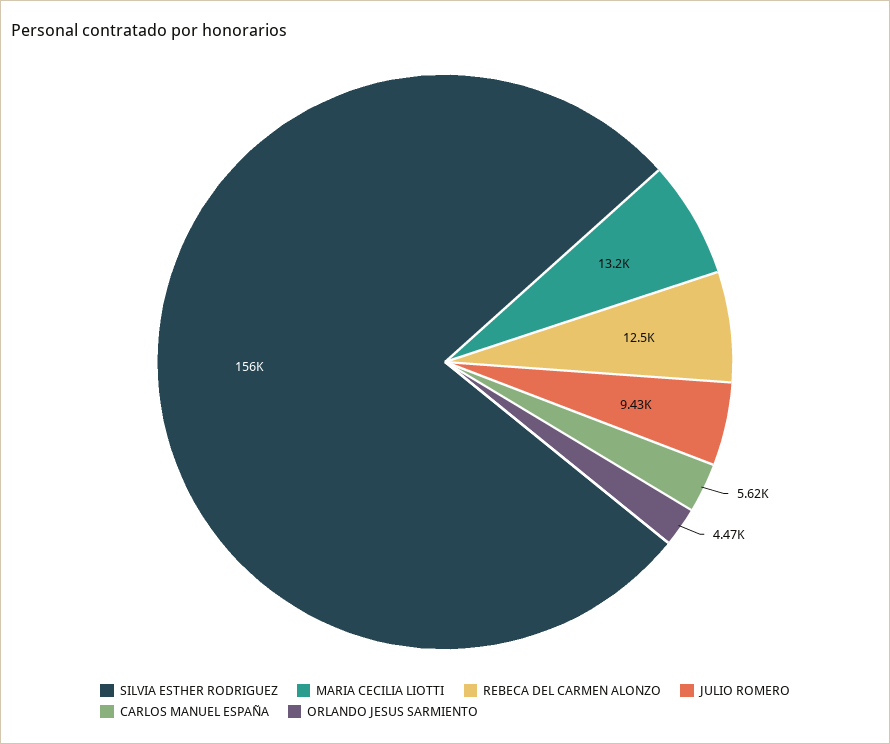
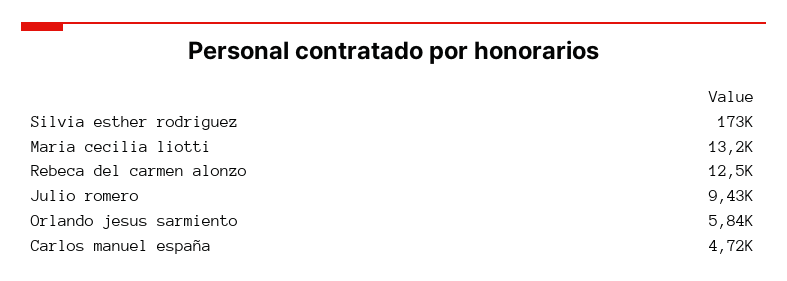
  {
-   "SILVIA ESTHER RODRIGUEZ": 156000,
+   "SILVIA ESTHER RODRIGUEZ": 173000,
    "MARIA CECILIA LIOTTI": 13200,
    "REBECA DEL CARMEN ALONZO": 12500,
    "JULIO ROMERO": 9430,
-   "CARLOS MANUEL ESPAÑA": 5620,
+   "CARLOS MANUEL ESPAÑA": 4720,
-   "ORLANDO JESUS SARMIENTO": 4470
+   "ORLANDO JESUS SARMIENTO": 5840
  }

